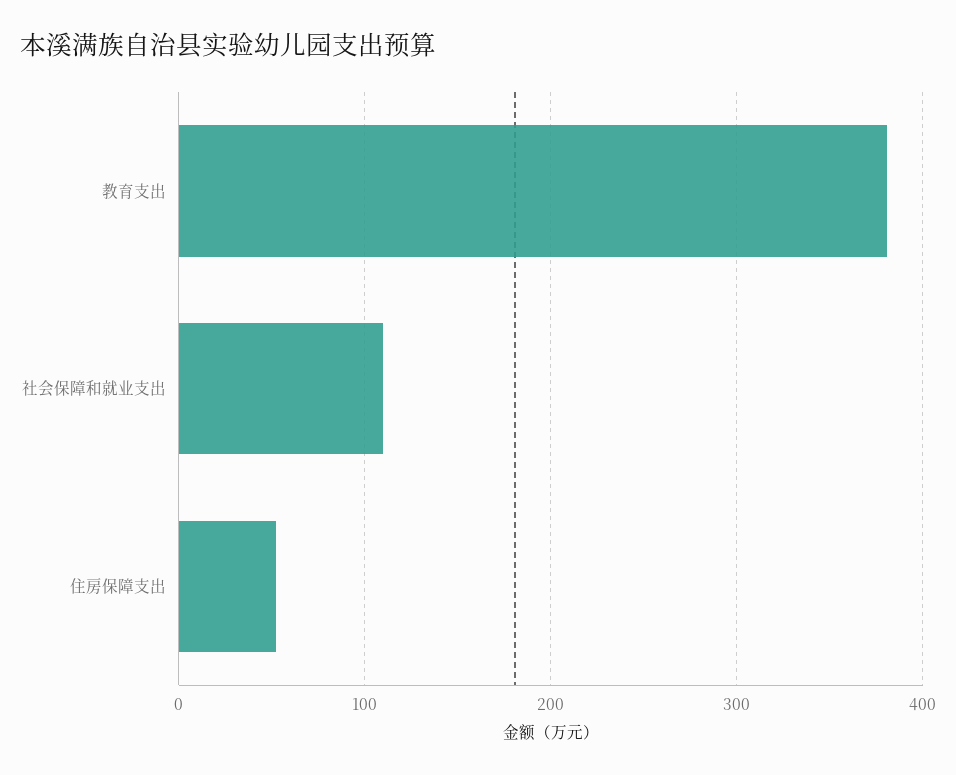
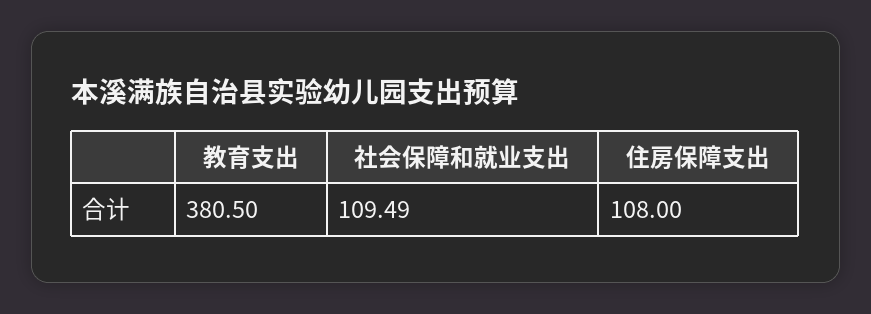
  {
    "教育支出": 380.5,
    "社会保障和就业支出": 109.49,
-   "住房保障支出": 50
+   "住房保障支出": 108
  }

